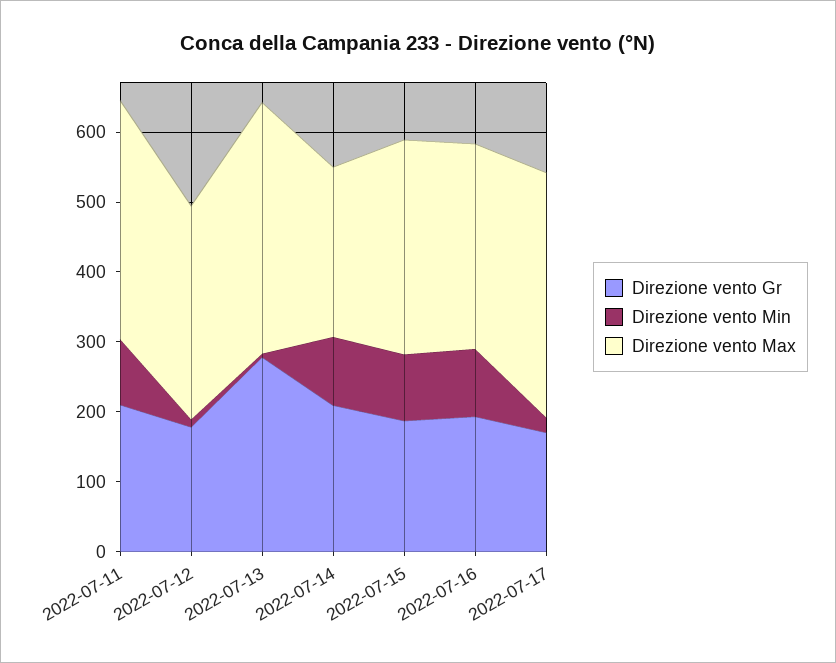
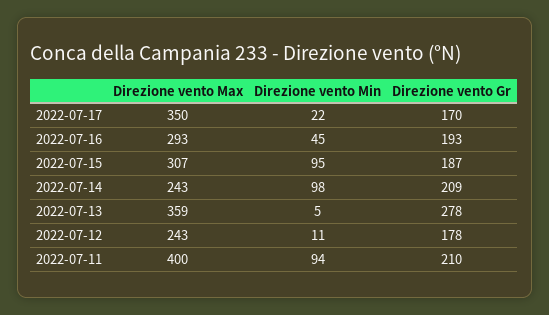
  {
    "Direzione vento Gr": {
      "2022-07-11": 210,
      "2022-07-12": 178,
      "2022-07-13": 278,
      "2022-07-14": 209,
      "2022-07-15": 187,
      "2022-07-16": 193,
      "2022-07-17": 170
    },
    "Direzione vento Min": {
      "2022-07-11": 94,
      "2022-07-12": 11,
      "2022-07-13": 5,
      "2022-07-14": 98,
      "2022-07-15": 95,
-     "2022-07-16": 100,
+     "2022-07-16": 45,
      "2022-07-17": 22
    },
    "Direzione vento Max": {
-     "2022-07-11": 340,
+     "2022-07-11": 400,
-     "2022-07-12": 300,
+     "2022-07-12": 243,
      "2022-07-13": 359,
      "2022-07-14": 243,
      "2022-07-15": 307,
      "2022-07-16": 293,
      "2022-07-17": 350
    }
  }

